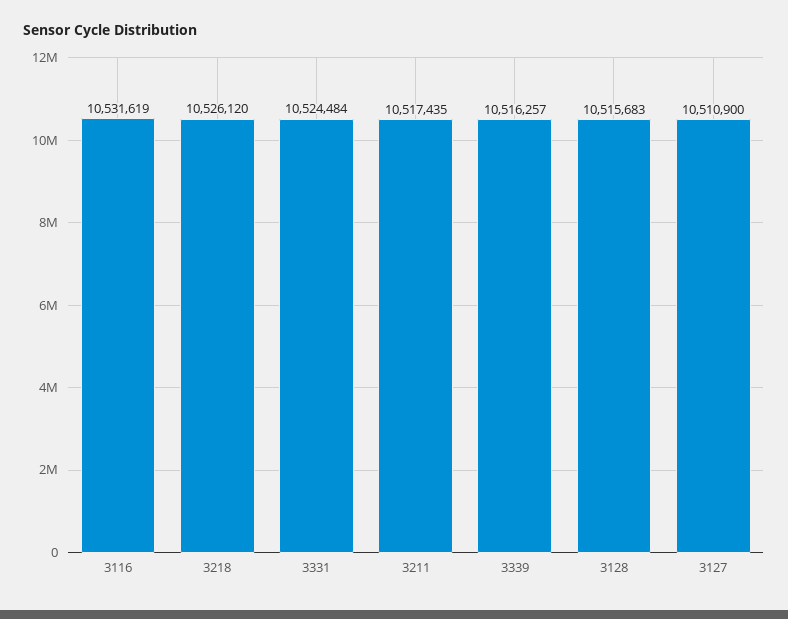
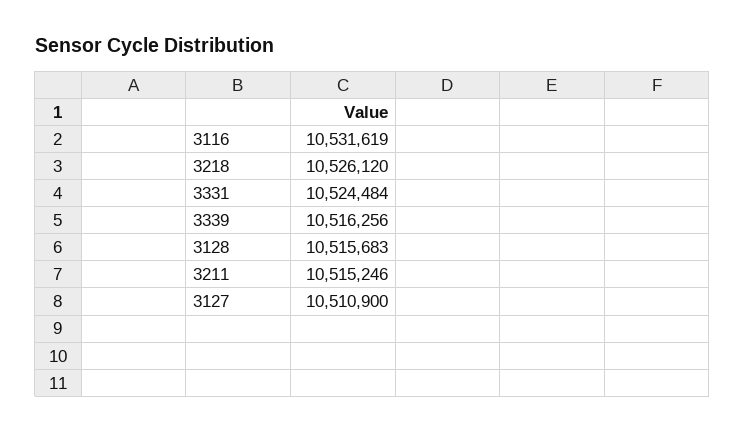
  {
    "3116": 10531619,
    "3218": 10526120,
    "3331": 10524484,
-   "3211": 10517435,
+   "3211": 10515246,
-   "3339": 10516257,
+   "3339": 10516256,
    "3128": 10515683,
    "3127": 10510900
  }

